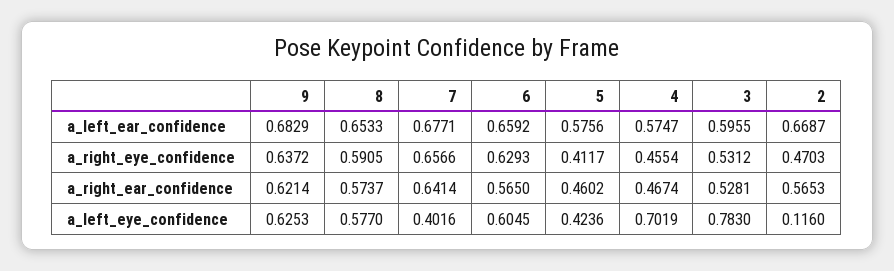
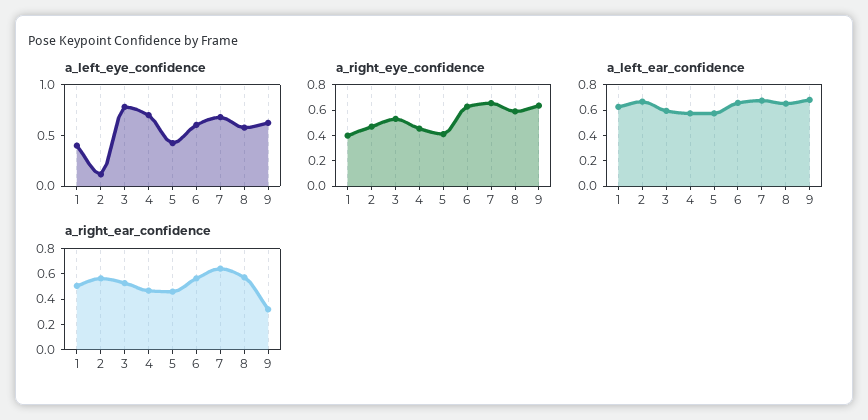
  {
    "a_left_ear_confidence": {
      "9": 0.6829,
      "8": 0.6533,
      "7": 0.6771,
      "6": 0.6592,
      "5": 0.5756,
      "4": 0.5747,
      "3": 0.5955,
-     "2": 0.6687
+     "2": 0.6687,
+     "1": 0.6
    },
    "a_right_eye_confidence": {
      "9": 0.6372,
      "8": 0.5905,
      "7": 0.6566,
      "6": 0.6293,
      "5": 0.4117,
      "4": 0.4554,
      "3": 0.5312,
-     "2": 0.4703
+     "2": 0.4703,
+     "1": 0.4
    },
    "a_right_ear_confidence": {
-     "9": 0.6214,
+     "9": 0.3,
      "8": 0.5737,
      "7": 0.6414,
      "6": 0.565,
      "5": 0.4602,
      "4": 0.4674,
      "3": 0.5281,
-     "2": 0.5653
+     "2": 0.5653,
+     "1": 0.5
    },
    "a_left_eye_confidence": {
      "9": 0.6253,
      "8": 0.577,
-     "7": 0.4016,
+     "7": 0.7,
      "6": 0.6045,
      "5": 0.4236,
      "4": 0.7019,
      "3": 0.783,
-     "2": 0.116
+     "2": 0.116,
+     "1": 0.4
    }
  }

